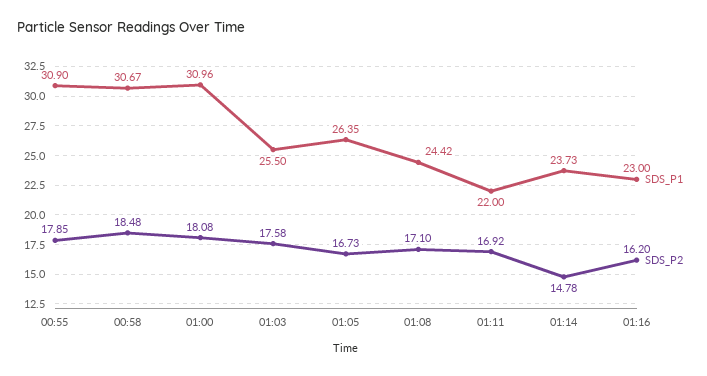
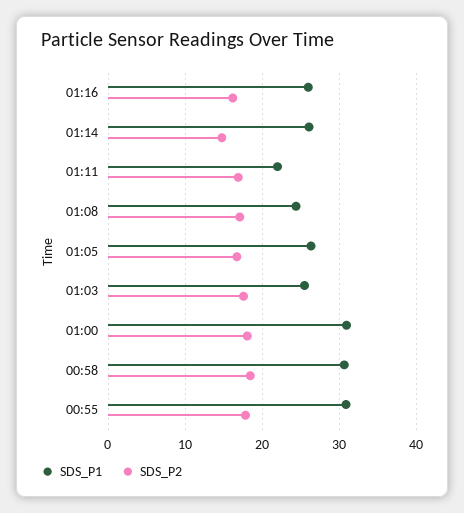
  {
    "SDS_P1": {
      "00:55": 30.9,
      "00:58": 30.67,
      "01:00": 30.96,
      "01:03": 25.5,
      "01:05": 26.35,
      "01:08": 24.42,
      "01:11": 22,
-     "01:14": 23.73,
+     "01:14": 26,
-     "01:16": 23
+     "01:16": 26
    },
    "SDS_P2": {
      "00:55": 17.85,
      "00:58": 18.48,
      "01:00": 18.08,
      "01:03": 17.58,
      "01:05": 16.73,
      "01:08": 17.1,
      "01:11": 16.92,
      "01:14": 14.78,
      "01:16": 16.2
    }
  }

